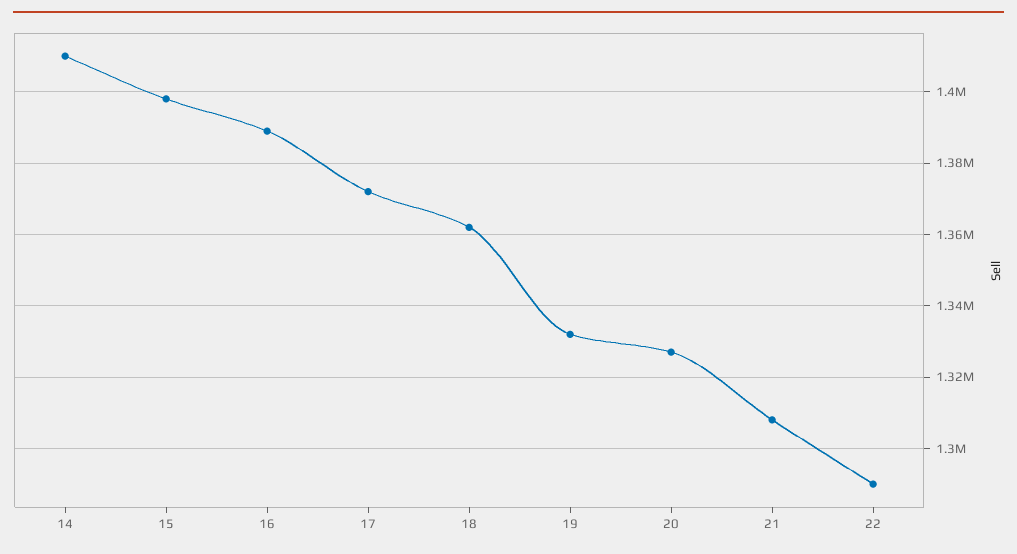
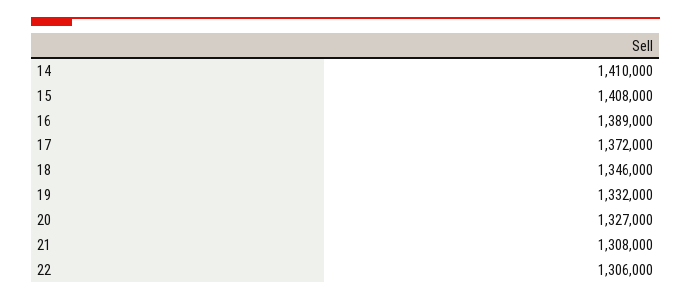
  {
    "14": 1410000,
-   "15": 1398000,
+   "15": 1408000,
    "16": 1389000,
    "17": 1372000,
-   "18": 1362000,
+   "18": 1346000,
    "19": 1332000,
    "20": 1327000,
    "21": 1308000,
-   "22": 1290000
+   "22": 1306000
  }

